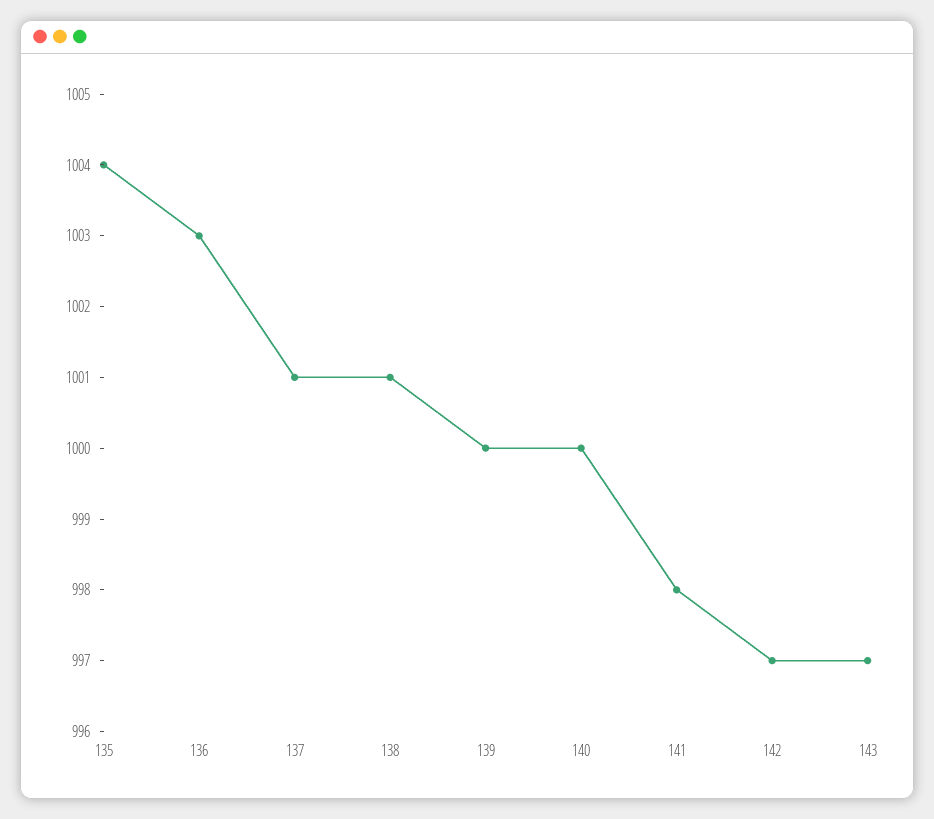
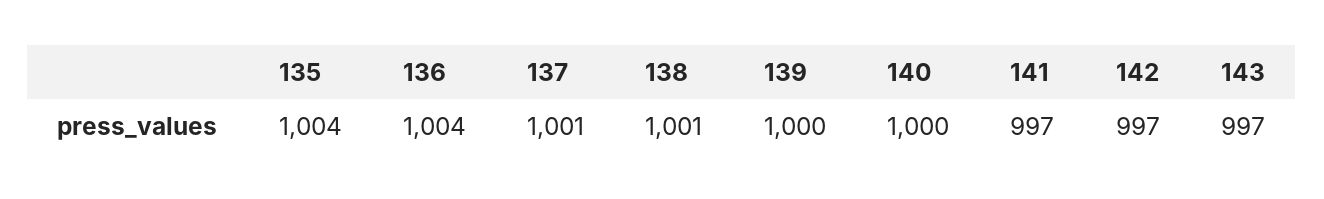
  {
    "135": 1004,
-   "136": 1003,
+   "136": 1004,
    "137": 1001,
    "138": 1001,
    "139": 1000,
    "140": 1000,
-   "141": 998,
+   "141": 997,
    "142": 997,
    "143": 997
  }

